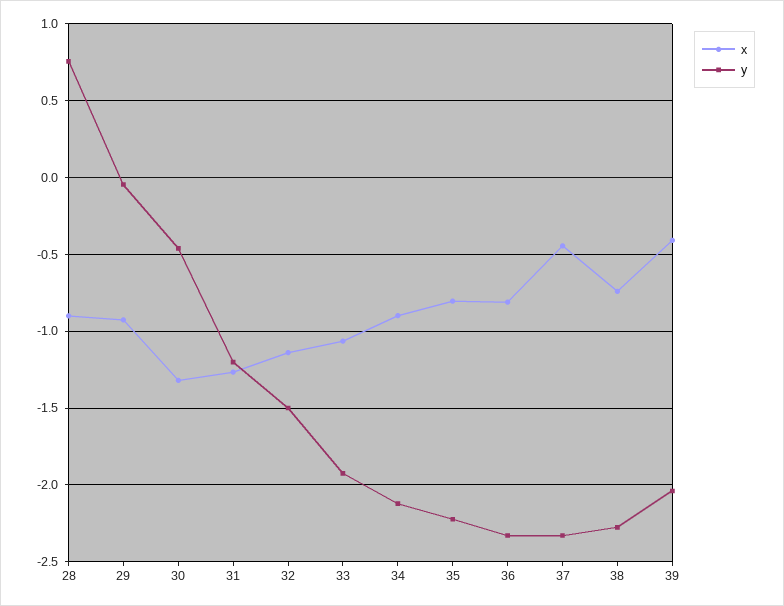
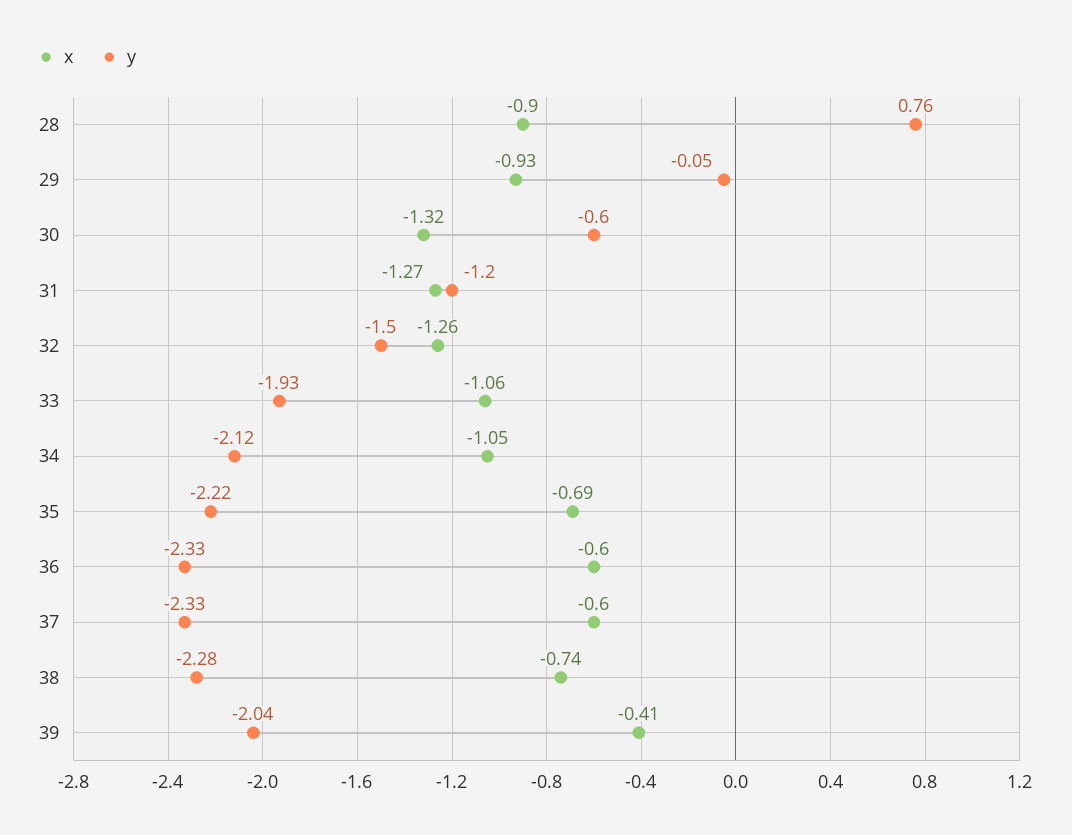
  {
    "x": {
      "28": -0.9,
      "29": -0.93,
      "30": -1.32,
      "31": -1.27,
-     "32": -1.15,
+     "32": -1.26,
      "33": -1.06,
-     "34": -0.9,
+     "34": -1.05,
-     "35": -0.8,
+     "35": -0.69,
-     "36": -0.8,
+     "36": -0.6,
-     "37": -0.45,
+     "37": -0.6,
      "38": -0.74,
      "39": -0.41
    },
    "y": {
      "28": 0.76,
      "29": -0.05,
-     "30": -0.45,
+     "30": -0.6,
      "31": -1.2,
      "32": -1.5,
      "33": -1.93,
      "34": -2.12,
      "35": -2.22,
      "36": -2.33,
      "37": -2.33,
      "38": -2.28,
      "39": -2.04
    }
  }

